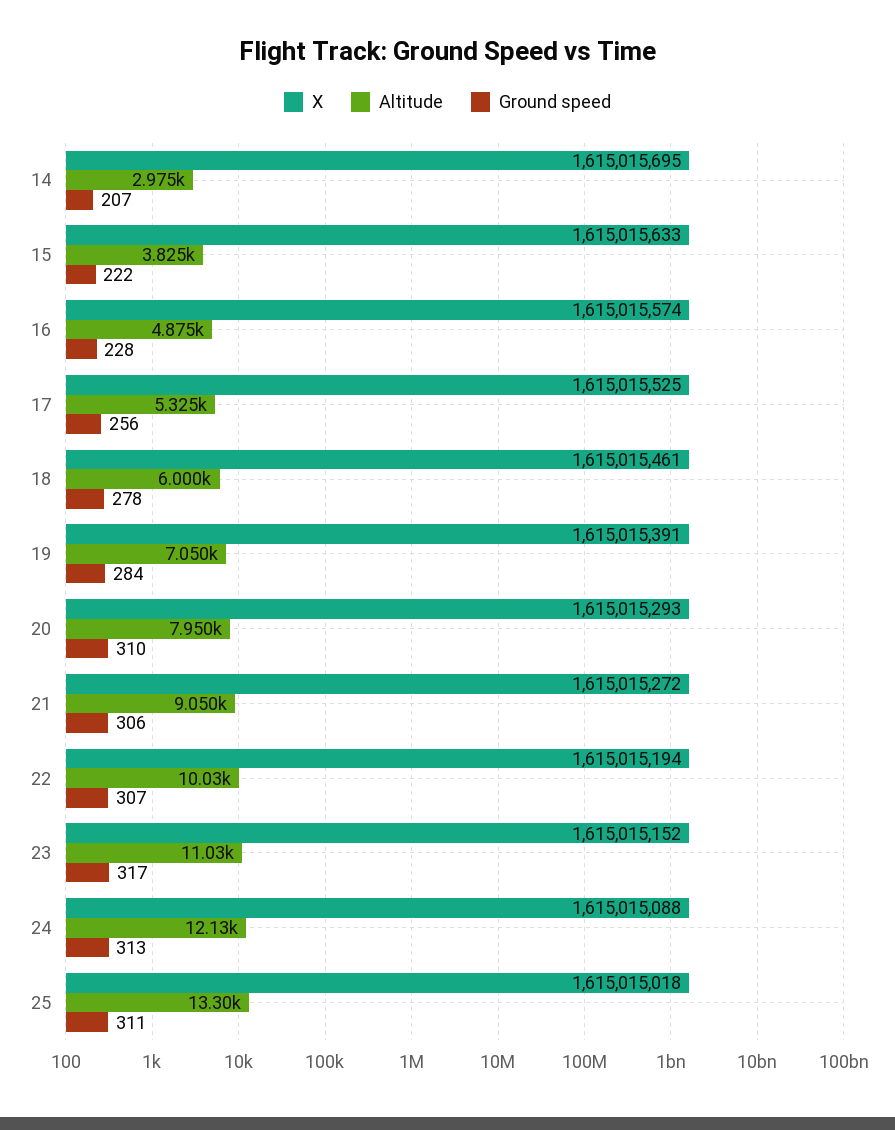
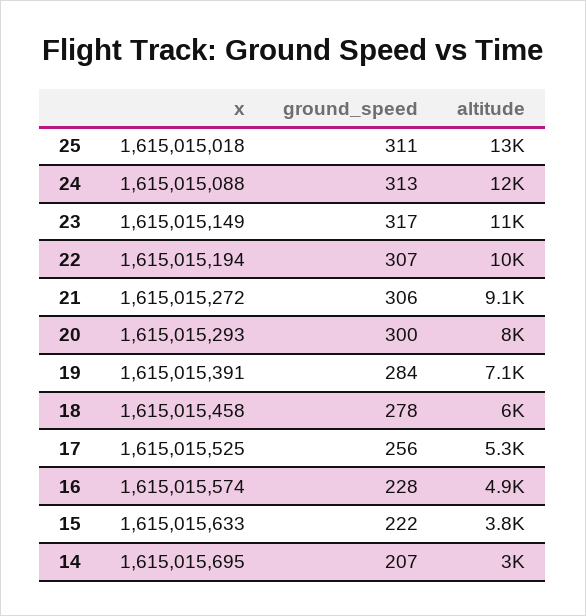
  {
    "X": {
      "14": 1615015695,
      "15": 1615015633,
      "16": 1615015574,
      "17": 1615015525,
-     "18": 1615015461,
+     "18": 1615015458,
      "19": 1615015391,
      "20": 1615015293,
      "21": 1615015272,
      "22": 1615015194,
-     "23": 1615015152,
+     "23": 1615015149,
      "24": 1615015088,
      "25": 1615015018
    },
    "Altitude": {
      "14": 2975,
      "15": 3825,
      "16": 4875,
      "17": 5325,
      "18": 6000,
      "19": 7050,
      "20": 7950,
      "21": 9050,
      "22": 10030,
      "23": 11030,
      "24": 12130,
      "25": 13300
    },
    "Ground speed": {
      "14": 207,
      "15": 222,
      "16": 228,
      "17": 256,
      "18": 278,
      "19": 284,
-     "20": 310,
+     "20": 300,
      "21": 306,
      "22": 307,
      "23": 317,
      "24": 313,
      "25": 311
    }
  }

